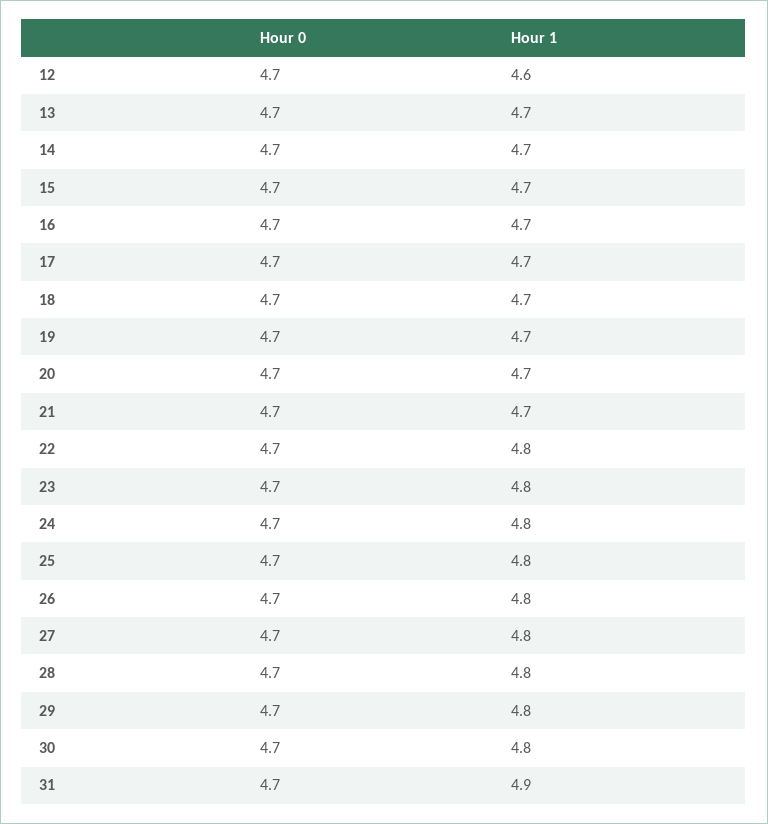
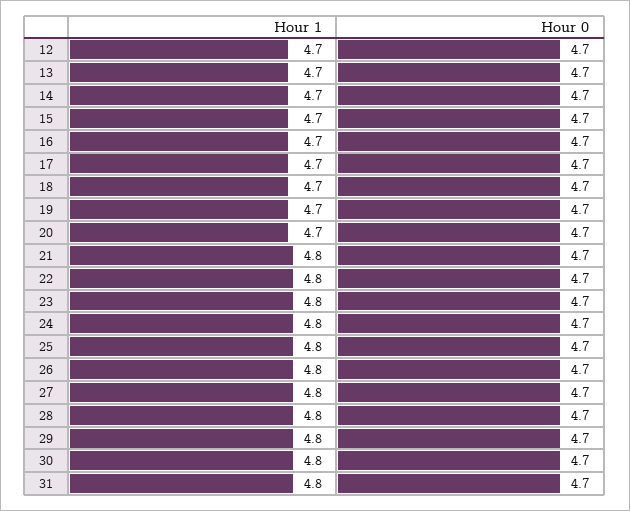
  {
    "Hour 0": {
      "12": 4.7,
      "13": 4.7,
      "14": 4.7,
      "15": 4.7,
      "16": 4.7,
      "17": 4.7,
      "18": 4.7,
      "19": 4.7,
      "20": 4.7,
      "21": 4.7,
      "22": 4.7,
      "23": 4.7,
      "24": 4.7,
      "25": 4.7,
      "26": 4.7,
      "27": 4.7,
      "28": 4.7,
      "29": 4.7,
      "30": 4.7,
      "31": 4.7
    },
    "Hour 1": {
-     "12": 4.6,
+     "12": 4.7,
      "13": 4.7,
      "14": 4.7,
      "15": 4.7,
      "16": 4.7,
      "17": 4.7,
      "18": 4.7,
      "19": 4.7,
      "20": 4.7,
-     "21": 4.7,
+     "21": 4.8,
      "22": 4.8,
      "23": 4.8,
      "24": 4.8,
      "25": 4.8,
      "26": 4.8,
      "27": 4.8,
      "28": 4.8,
      "29": 4.8,
      "30": 4.8,
-     "31": 4.9
+     "31": 4.8
    }
  }

